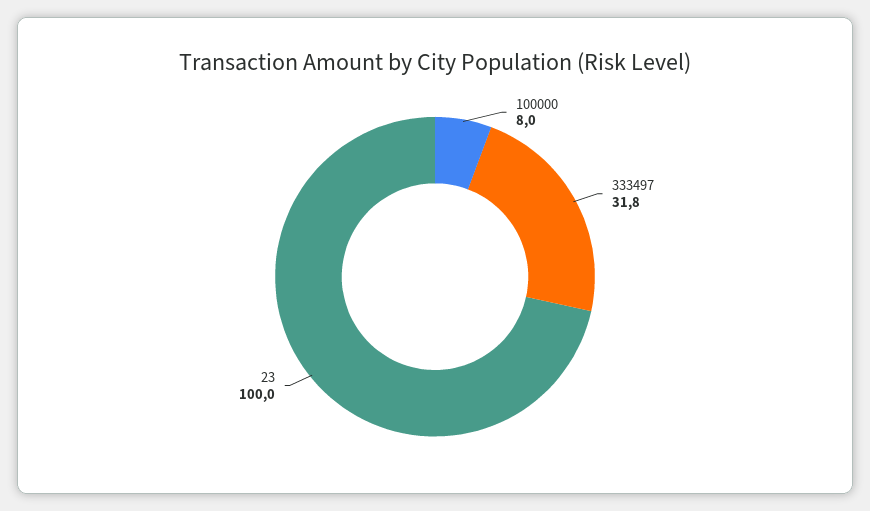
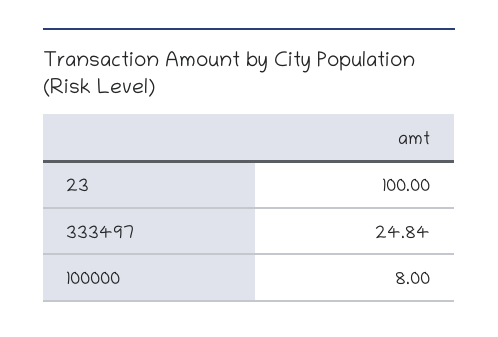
  {
    "100000": 8,
-   "333497": 31.8,
+   "333497": 24.84,
    "23": 100
  }

